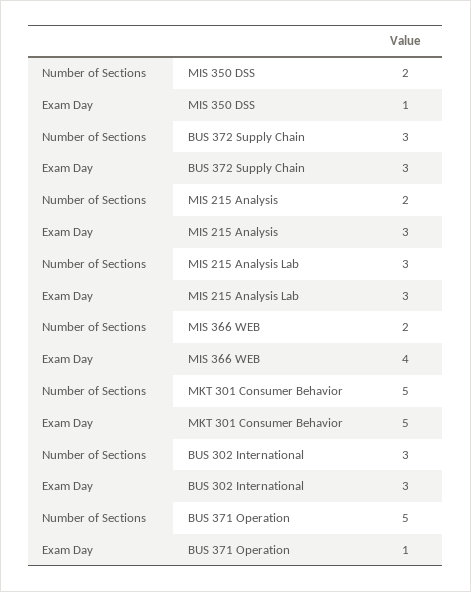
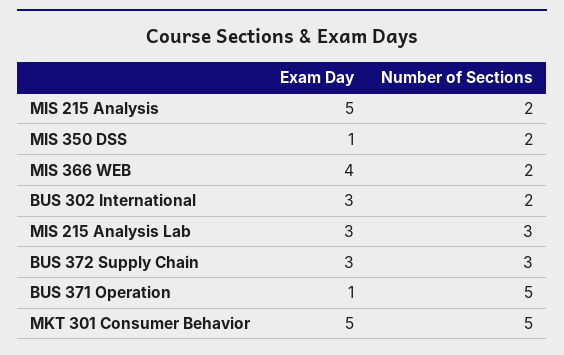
  {
    "Number of Sections": {
      "MIS 350 DSS": 2,
      "BUS 372 Supply Chain": 3,
      "MIS 215 Analysis": 2,
      "MIS 215 Analysis Lab": 3,
      "MIS 366 WEB": 2,
      "MKT 301 Consumer Behavior": 5,
-     "BUS 302 International": 3,
+     "BUS 302 International": 2,
      "BUS 371 Operation": 5
    },
    "Exam Day": {
      "MIS 350 DSS": 1,
      "BUS 372 Supply Chain": 3,
-     "MIS 215 Analysis": 3,
+     "MIS 215 Analysis": 5,
      "MIS 215 Analysis Lab": 3,
      "MIS 366 WEB": 4,
      "MKT 301 Consumer Behavior": 5,
      "BUS 302 International": 3,
      "BUS 371 Operation": 1
    }
  }

